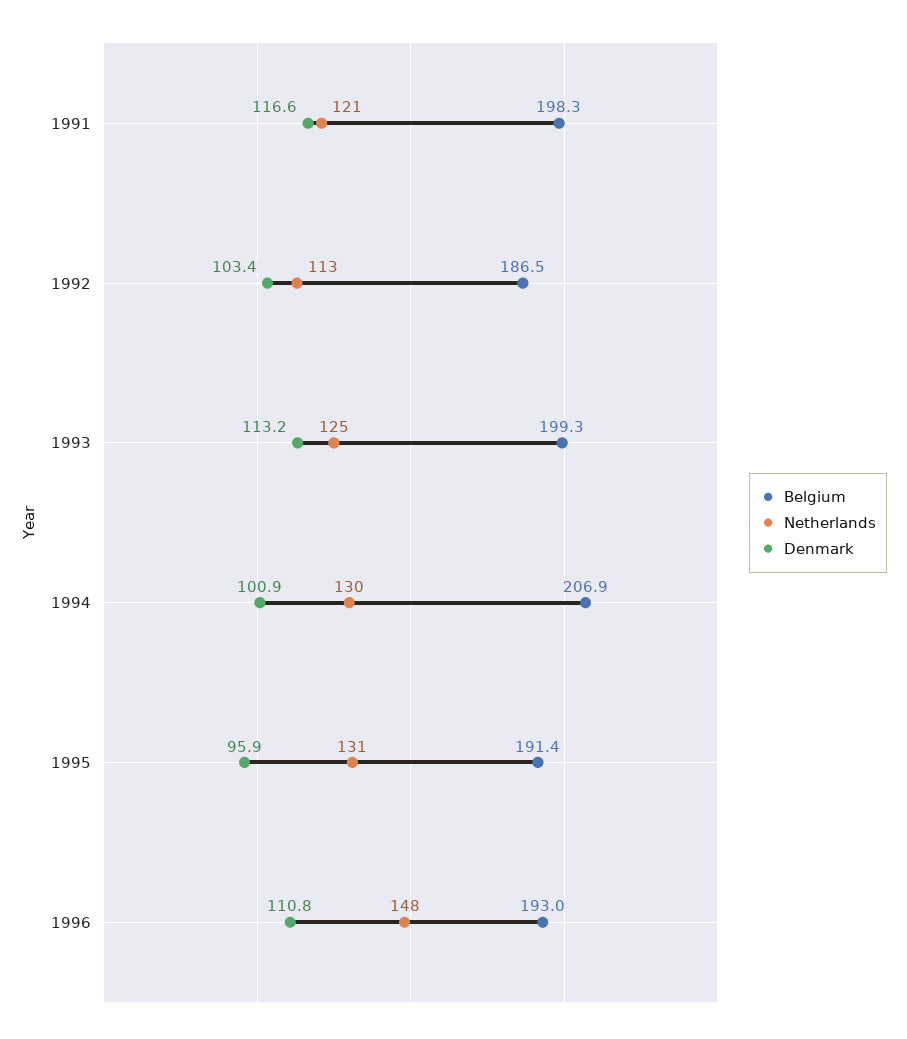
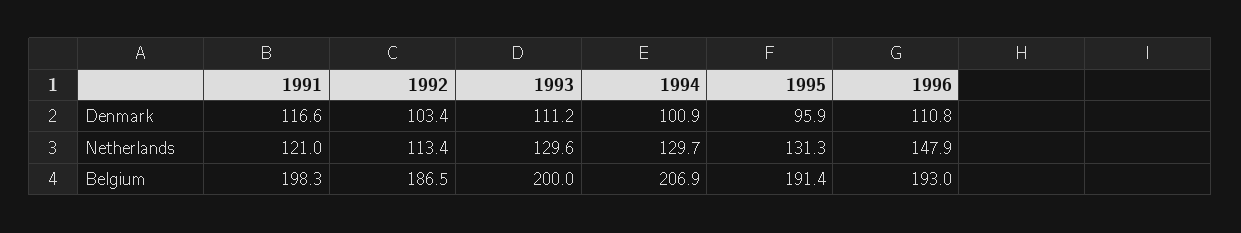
  {
    "Belgium": {
      "1991": 198.3,
      "1992": 186.5,
-     "1993": 199.3,
+     "1993": 200,
      "1994": 206.9,
      "1995": 191.4,
      "1996": 193
    },
    "Netherlands": {
      "1991": 121,
      "1992": 113.4,
-     "1993": 125,
+     "1993": 129.6,
      "1994": 129.7,
      "1995": 131.3,
      "1996": 147.9
    },
    "Denmark": {
      "1991": 116.6,
      "1992": 103.4,
-     "1993": 113.2,
+     "1993": 111.2,
      "1994": 100.9,
      "1995": 95.9,
      "1996": 110.8
    }
  }

